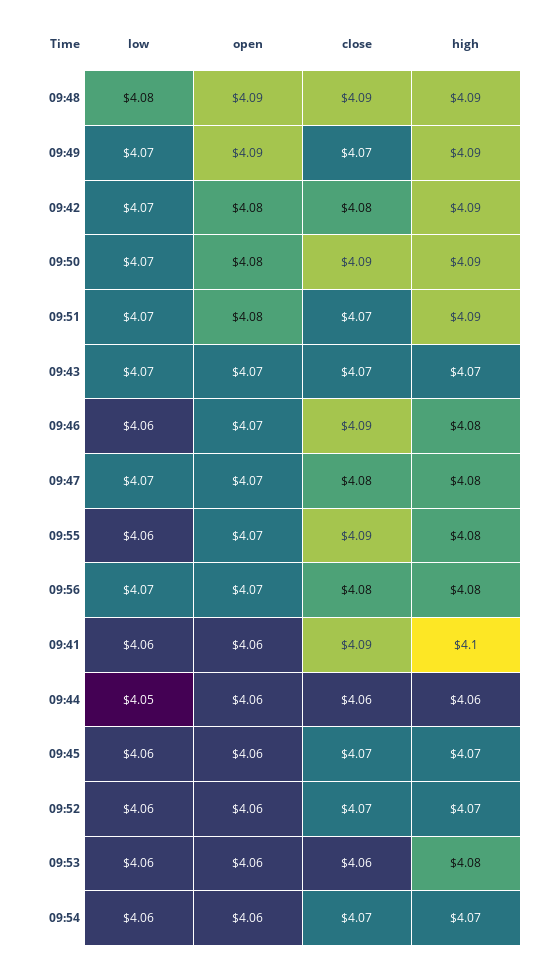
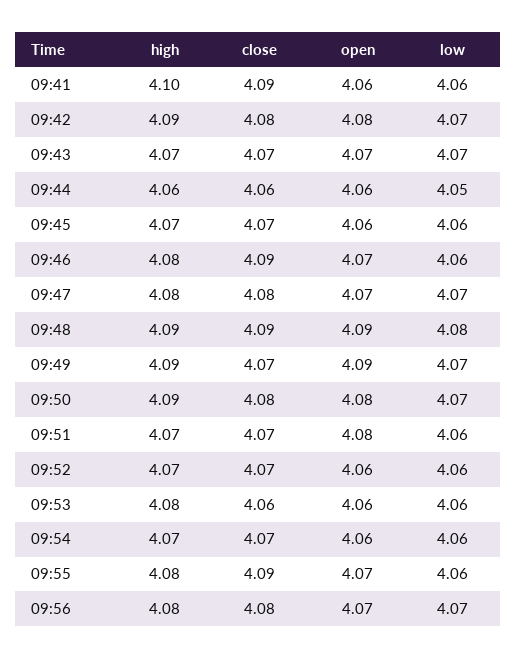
  {
    "low": {
      "09:48": 4.08,
      "09:49": 4.07,
      "09:42": 4.07,
      "09:50": 4.07,
-     "09:51": 4.07,
+     "09:51": 4.06,
      "09:43": 4.07,
      "09:46": 4.06,
      "09:47": 4.07,
      "09:55": 4.06,
      "09:56": 4.07,
      "09:41": 4.06,
      "09:44": 4.05,
      "09:45": 4.06,
      "09:52": 4.06,
      "09:53": 4.06,
      "09:54": 4.06
    },
    "open": {
      "09:48": 4.09,
      "09:49": 4.09,
      "09:42": 4.08,
      "09:50": 4.08,
      "09:51": 4.08,
      "09:43": 4.07,
      "09:46": 4.07,
      "09:47": 4.07,
      "09:55": 4.07,
      "09:56": 4.07,
      "09:41": 4.06,
      "09:44": 4.06,
      "09:45": 4.06,
      "09:52": 4.06,
      "09:53": 4.06,
      "09:54": 4.06
    },
    "close": {
      "09:48": 4.09,
      "09:49": 4.07,
      "09:42": 4.08,
-     "09:50": 4.09,
+     "09:50": 4.08,
      "09:51": 4.07,
      "09:43": 4.07,
      "09:46": 4.09,
      "09:47": 4.08,
      "09:55": 4.09,
      "09:56": 4.08,
      "09:41": 4.09,
      "09:44": 4.06,
      "09:45": 4.07,
      "09:52": 4.07,
      "09:53": 4.06,
      "09:54": 4.07
    },
    "high": {
      "09:48": 4.09,
      "09:49": 4.09,
      "09:42": 4.09,
      "09:50": 4.09,
-     "09:51": 4.09,
+     "09:51": 4.07,
      "09:43": 4.07,
      "09:46": 4.08,
      "09:47": 4.08,
      "09:55": 4.08,
      "09:56": 4.08,
      "09:41": 4.1,
      "09:44": 4.06,
      "09:45": 4.07,
      "09:52": 4.07,
      "09:53": 4.08,
      "09:54": 4.07
    }
  }

